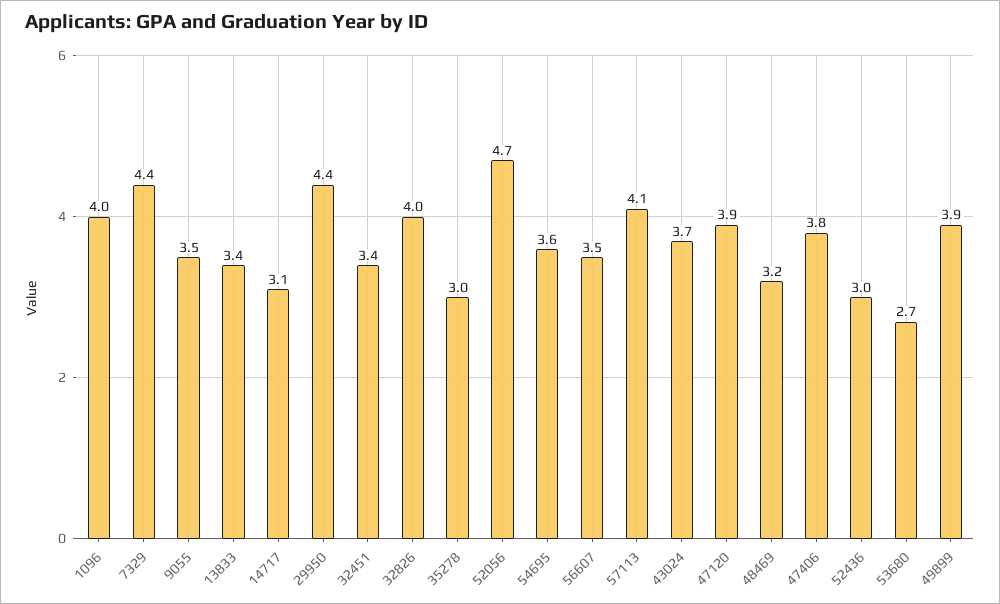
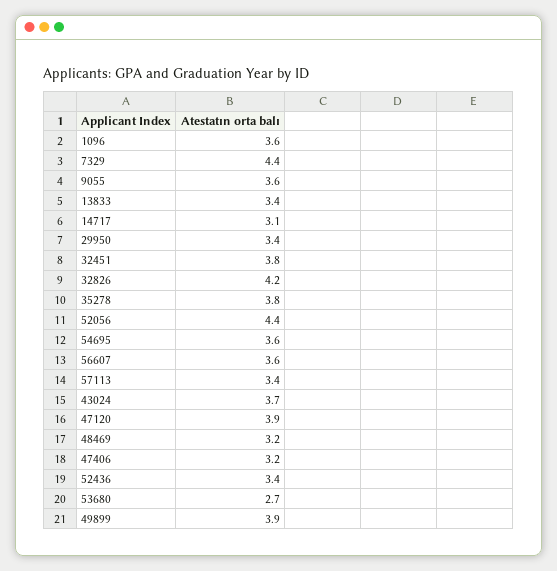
  {
-   "1096": 4,
+   "1096": 3.6,
    "7329": 4.4,
-   "9055": 3.5,
+   "9055": 3.6,
    "13833": 3.4,
    "14717": 3.1,
-   "29950": 4.4,
+   "29950": 3.4,
-   "32451": 3.4,
+   "32451": 3.8,
-   "32826": 4,
+   "32826": 4.2,
-   "35278": 3,
+   "35278": 3.8,
-   "52056": 4.7,
+   "52056": 4.4,
    "54695": 3.6,
-   "56607": 3.5,
+   "56607": 3.6,
-   "57113": 4.1,
+   "57113": 3.4,
    "43024": 3.7,
    "47120": 3.9,
    "48469": 3.2,
-   "47406": 3.8,
+   "47406": 3.2,
-   "52436": 3,
+   "52436": 3.4,
    "53680": 2.7,
    "49899": 3.9
  }

